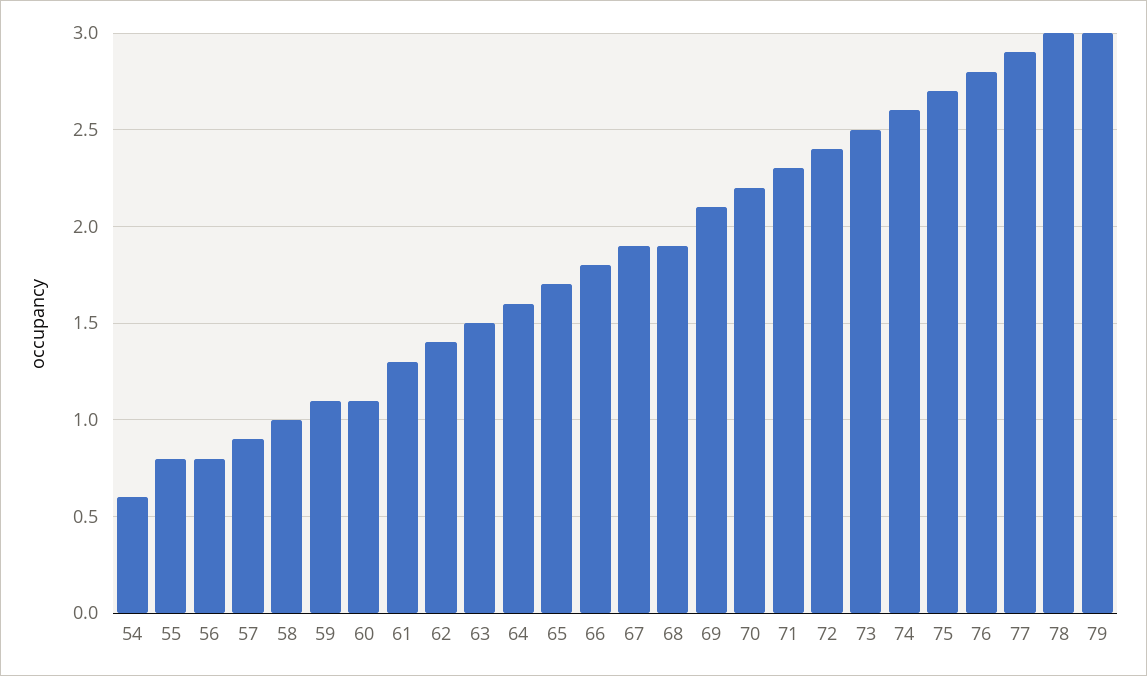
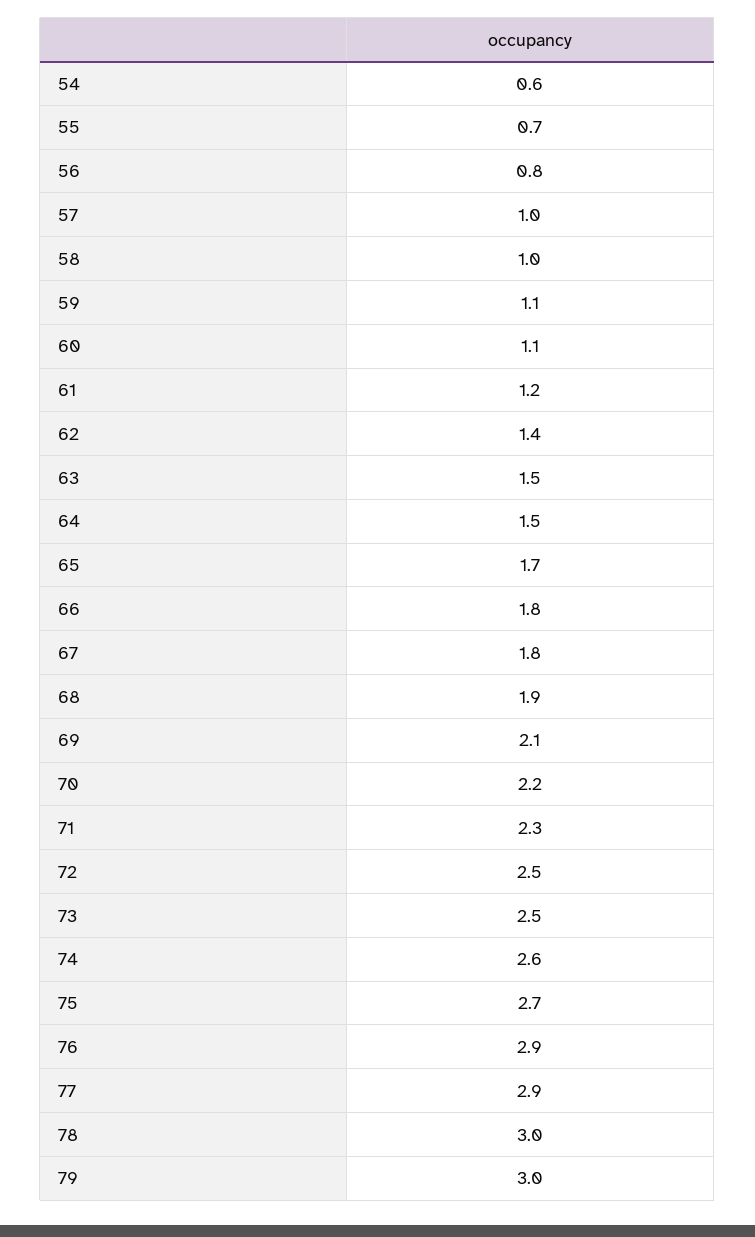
  {
    "54": 0.6,
-   "55": 0.8,
+   "55": 0.7,
    "56": 0.8,
-   "57": 0.9,
+   "57": 1,
    "58": 1,
    "59": 1.1,
    "60": 1.1,
-   "61": 1.3,
+   "61": 1.2,
    "62": 1.4,
    "63": 1.5,
-   "64": 1.6,
+   "64": 1.5,
    "65": 1.7,
    "66": 1.8,
-   "67": 1.9,
+   "67": 1.8,
    "68": 1.9,
    "69": 2.1,
    "70": 2.2,
    "71": 2.3,
-   "72": 2.4,
+   "72": 2.5,
    "73": 2.5,
    "74": 2.6,
    "75": 2.7,
-   "76": 2.8,
+   "76": 2.9,
    "77": 2.9,
    "78": 3,
    "79": 3
  }

